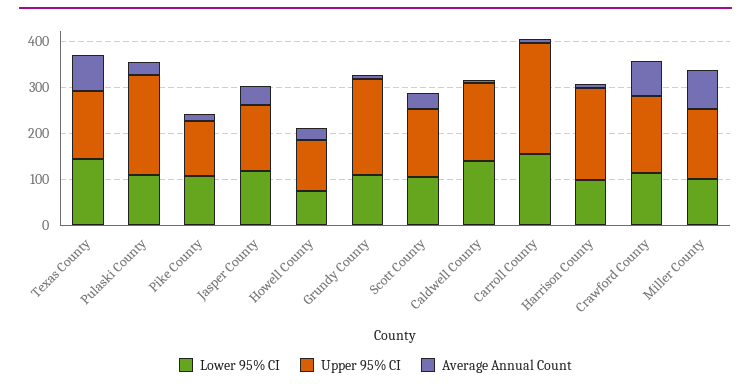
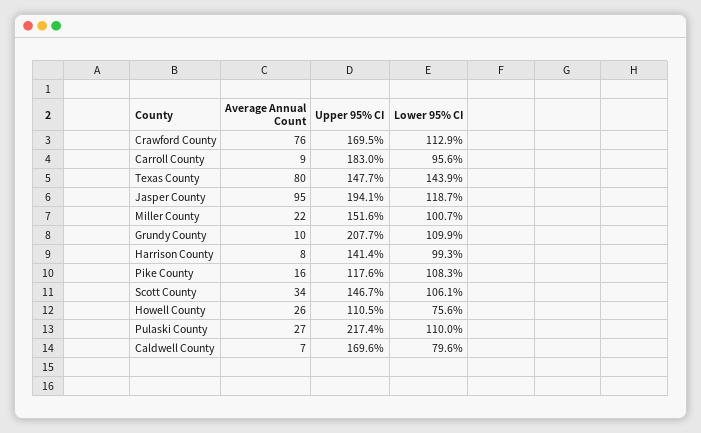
  {
    "Lower 95% CI": {
      "Texas County": 143.9,
      "Pulaski County": 110,
      "Pike County": 108.3,
      "Jasper County": 118.7,
      "Howell County": 75.6,
      "Grundy County": 109.9,
      "Scott County": 106.1,
-     "Caldwell County": 140,
+     "Caldwell County": 79.6,
-     "Carroll County": 160,
+     "Carroll County": 95.6,
      "Harrison County": 99.3,
      "Crawford County": 112.9,
      "Miller County": 100.7
    },
    "Upper 95% CI": {
      "Texas County": 147.7,
      "Pulaski County": 217.4,
      "Pike County": 117.6,
-     "Jasper County": 140,
+     "Jasper County": 194.1,
      "Howell County": 110.5,
      "Grundy County": 207.7,
      "Scott County": 146.7,
      "Caldwell County": 169.6,
-     "Carroll County": 240,
+     "Carroll County": 183,
-     "Harrison County": 200,
+     "Harrison County": 141.4,
      "Crawford County": 169.5,
      "Miller County": 151.6
    },
    "Average Annual Count": {
      "Texas County": 80,
      "Pulaski County": 27,
      "Pike County": 16,
-     "Jasper County": 40,
+     "Jasper County": 95,
      "Howell County": 26,
      "Grundy County": 10,
      "Scott County": 34,
      "Caldwell County": 7,
      "Carroll County": 9,
      "Harrison County": 8,
      "Crawford County": 76,
-     "Miller County": 80
+     "Miller County": 22
    }
  }

